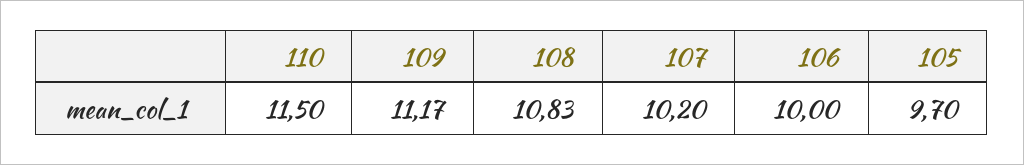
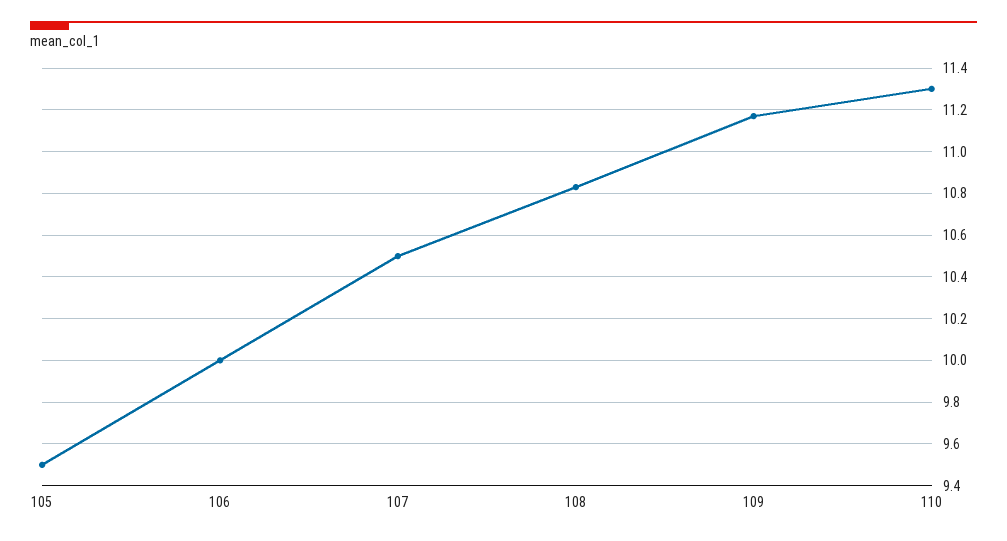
  {
-   "110": 11.5,
+   "110": 11.3,
    "109": 11.17,
    "108": 10.83,
-   "107": 10.2,
+   "107": 10.5,
    "106": 10,
-   "105": 9.7
+   "105": 9.5
  }

